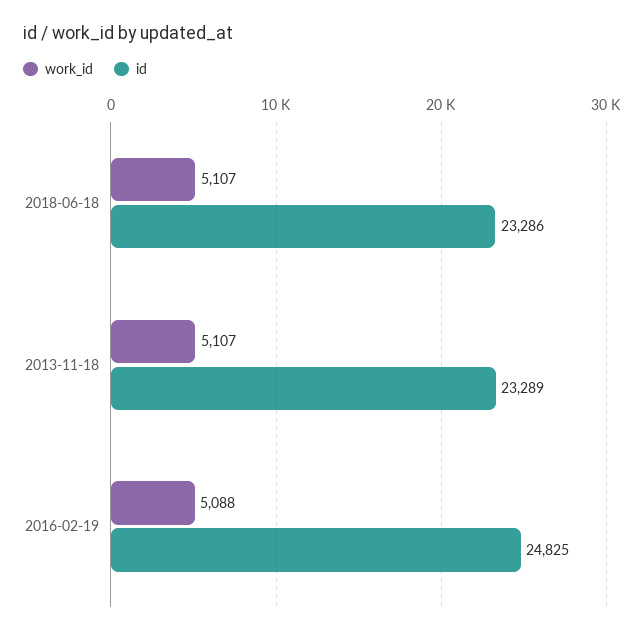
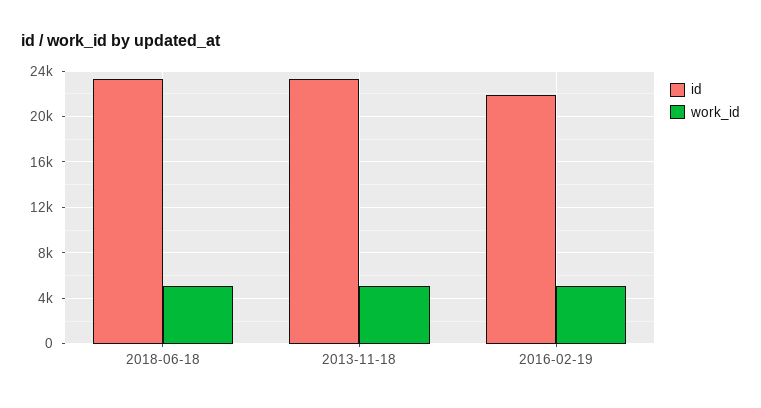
  {
    "work_id": {
      "2018-06-18": 5107,
      "2013-11-18": 5107,
      "2016-02-19": 5088
    },
    "id": {
      "2018-06-18": 23286,
      "2013-11-18": 23289,
-     "2016-02-19": 24825
+     "2016-02-19": 22000
    }
  }

